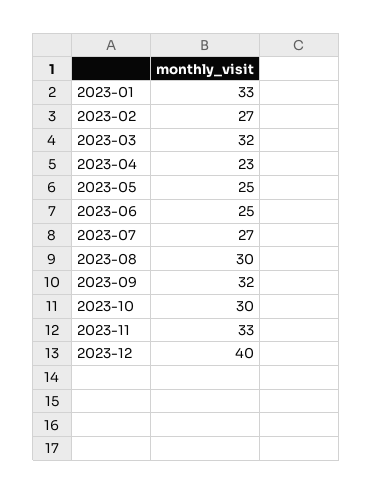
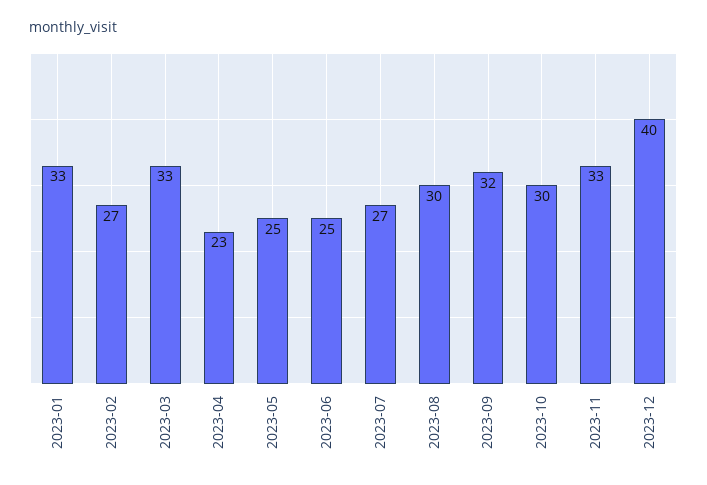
  {
    "2023-01": 33,
    "2023-02": 27,
-   "2023-03": 32,
+   "2023-03": 33,
    "2023-04": 23,
    "2023-05": 25,
    "2023-06": 25,
    "2023-07": 27,
    "2023-08": 30,
    "2023-09": 32,
    "2023-10": 30,
    "2023-11": 33,
    "2023-12": 40
  }

